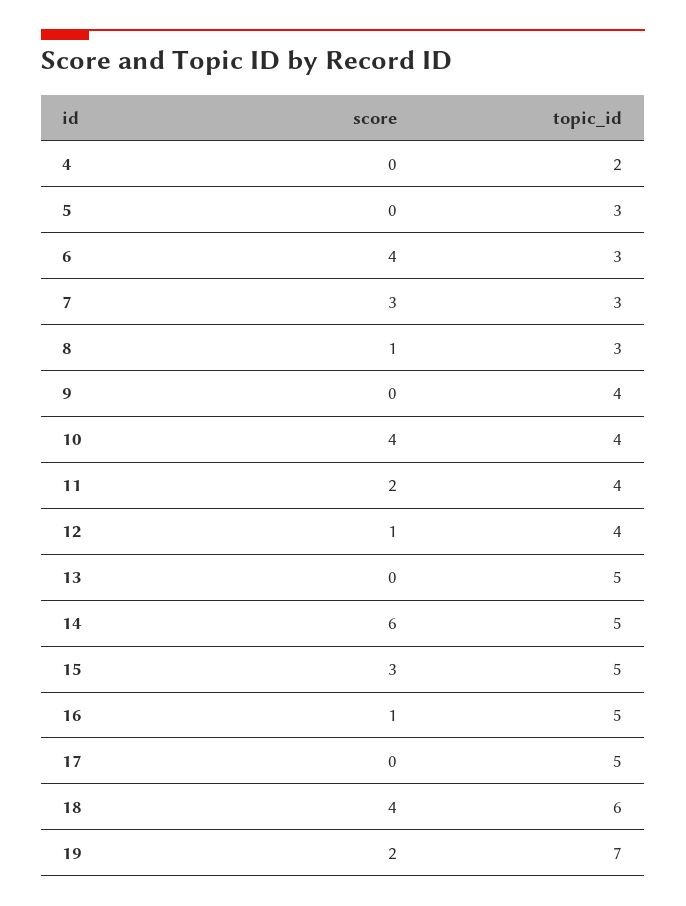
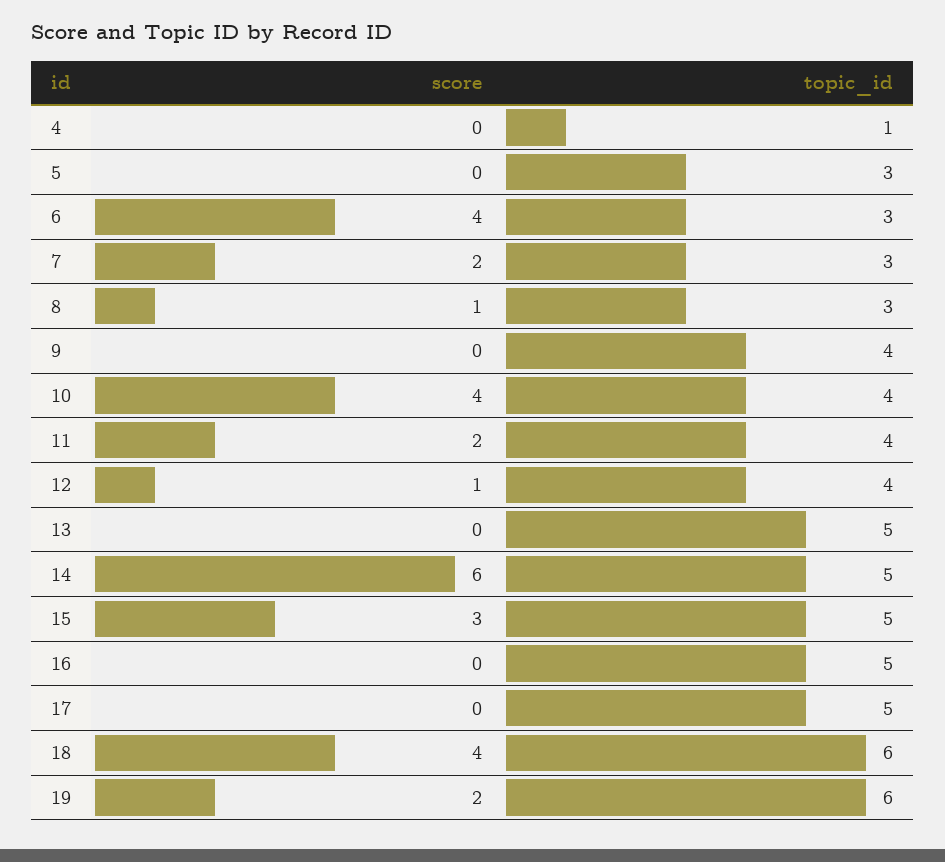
  {
    "score": {
      "4": 0,
      "5": 0,
      "6": 4,
-     "7": 3,
+     "7": 2,
      "8": 1,
      "9": 0,
      "10": 4,
      "11": 2,
      "12": 1,
      "13": 0,
      "14": 6,
      "15": 3,
-     "16": 1,
+     "16": 0,
      "17": 0,
      "18": 4,
      "19": 2
    },
    "topic_id": {
-     "4": 2,
+     "4": 1,
      "5": 3,
      "6": 3,
      "7": 3,
      "8": 3,
      "9": 4,
      "10": 4,
      "11": 4,
      "12": 4,
      "13": 5,
      "14": 5,
      "15": 5,
      "16": 5,
      "17": 5,
      "18": 6,
-     "19": 7
+     "19": 6
    }
  }

